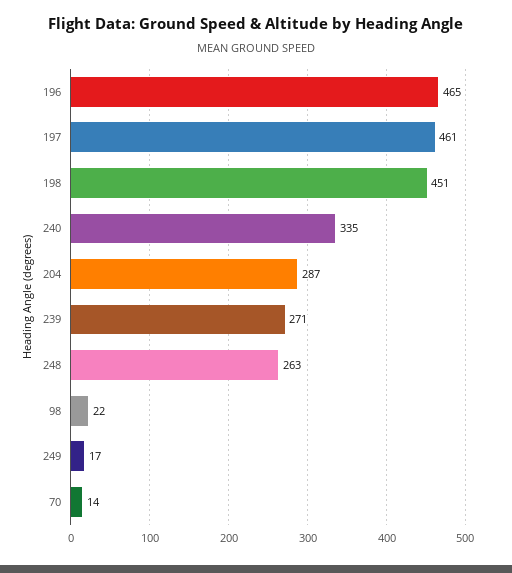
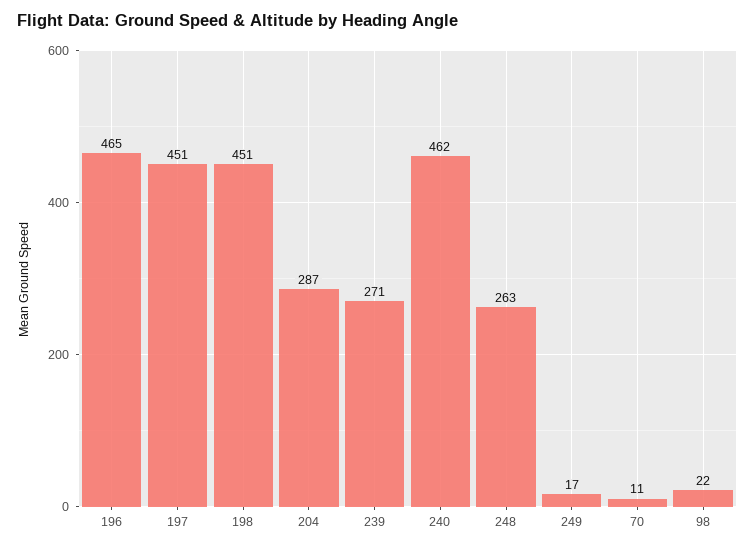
  {
    "196": 465,
-   "197": 461,
+   "197": 451,
    "198": 451,
-   "240": 335,
+   "240": 462,
    "204": 287,
    "239": 271,
    "248": 263,
    "98": 22,
    "249": 17,
-   "70": 14
+   "70": 11
  }

